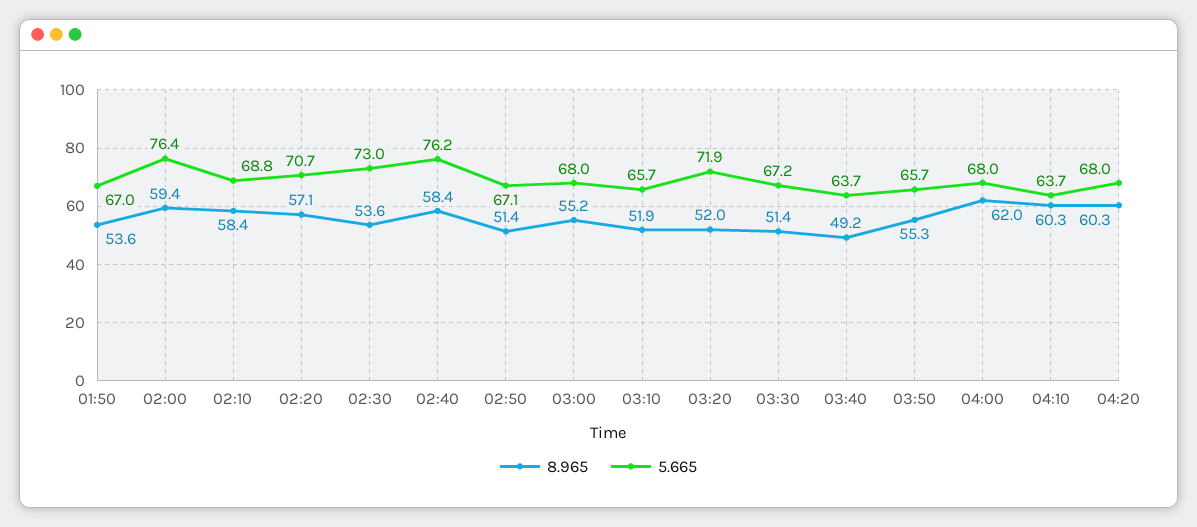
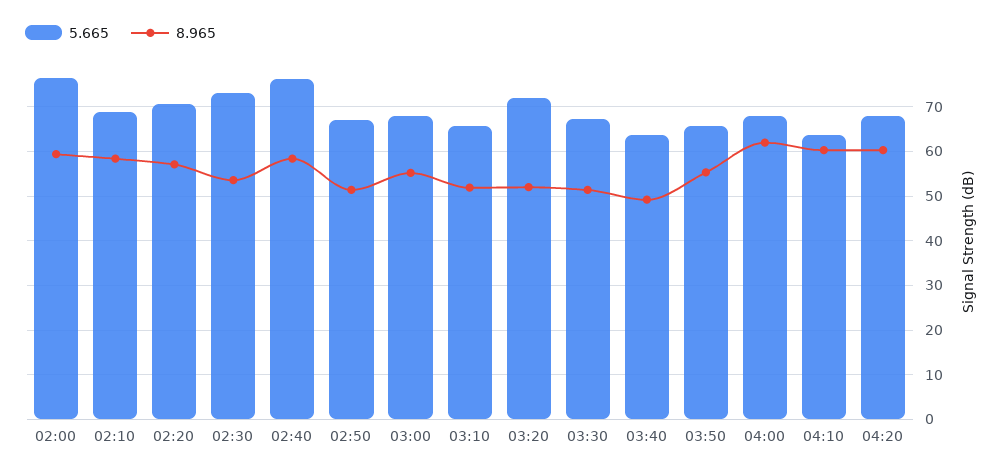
  {
    "8.965": {
-     "01:50": 53.6,
      "02:00": 59.4,
      "02:10": 58.4,
      "02:20": 57.1,
      "02:30": 53.6,
      "02:40": 58.4,
      "02:50": 51.4,
      "03:00": 55.2,
      "03:10": 51.9,
      "03:20": 52,
      "03:30": 51.4,
      "03:40": 49.2,
      "03:50": 55.3,
      "04:00": 62,
      "04:10": 60.3,
      "04:20": 60.3
    },
    "5.665": {
-     "01:50": 67,
      "02:00": 76.4,
      "02:10": 68.8,
      "02:20": 70.7,
      "02:30": 73,
      "02:40": 76.2,
      "02:50": 67.1,
      "03:00": 68,
      "03:10": 65.7,
      "03:20": 71.9,
      "03:30": 67.2,
      "03:40": 63.7,
      "03:50": 65.7,
      "04:00": 68,
      "04:10": 63.7,
      "04:20": 68
    }
  }

